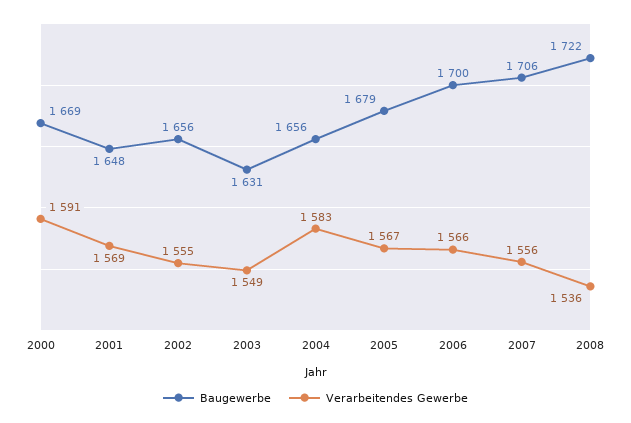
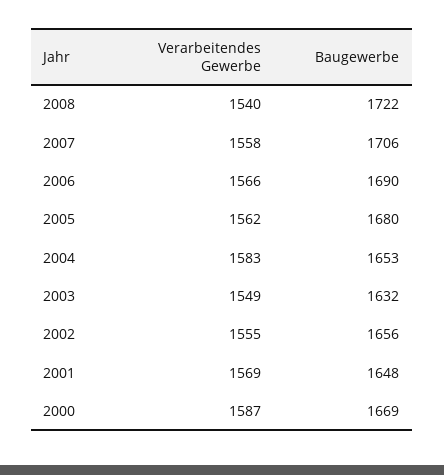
  {
    "Baugewerbe": {
      "2000": 1669,
      "2001": 1648,
      "2002": 1656,
-     "2003": 1631,
+     "2003": 1632,
-     "2004": 1656,
+     "2004": 1653,
-     "2005": 1679,
+     "2005": 1680,
-     "2006": 1700,
+     "2006": 1690,
      "2007": 1706,
      "2008": 1722
    },
    "Verarbeitendes Gewerbe": {
-     "2000": 1591,
+     "2000": 1587,
      "2001": 1569,
      "2002": 1555,
      "2003": 1549,
      "2004": 1583,
-     "2005": 1567,
+     "2005": 1562,
      "2006": 1566,
-     "2007": 1556,
+     "2007": 1558,
-     "2008": 1536
+     "2008": 1540
    }
  }

